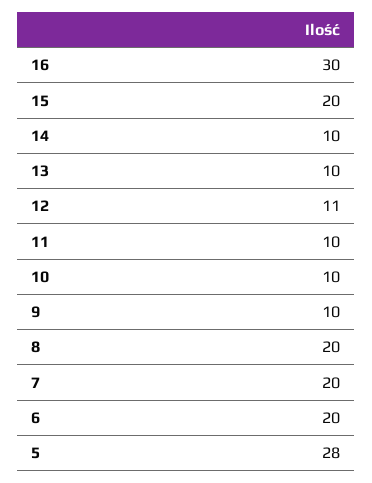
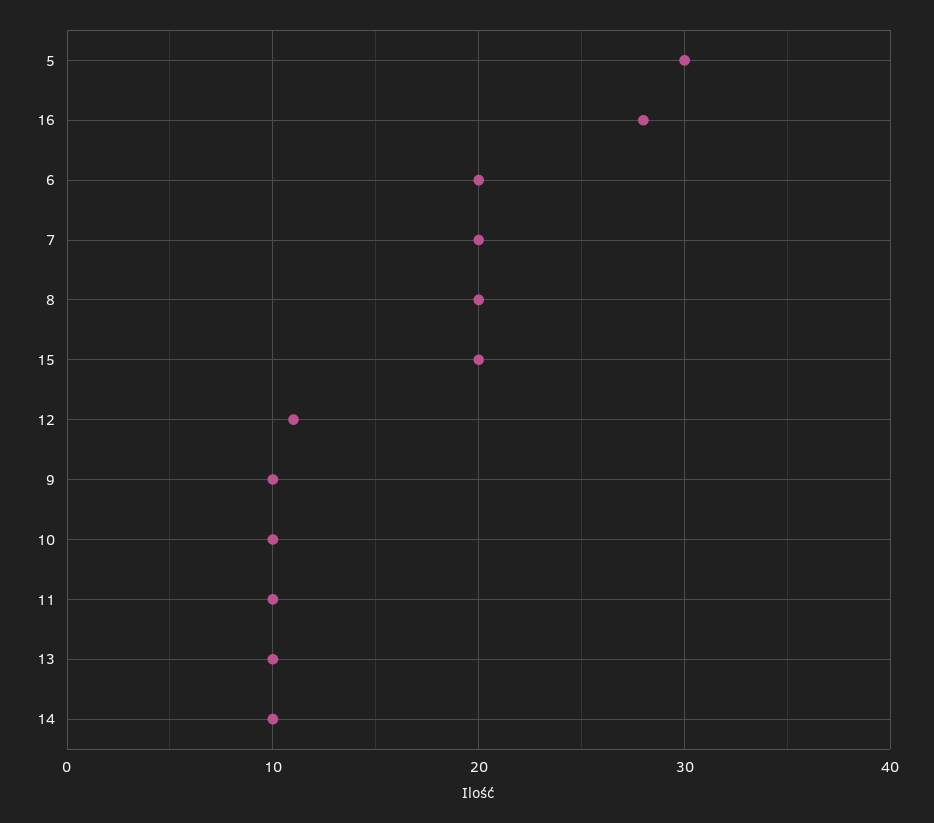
  {
-   "16": 30,
+   "16": 28,
    "15": 20,
    "14": 10,
    "13": 10,
    "12": 11,
    "11": 10,
    "10": 10,
    "9": 10,
    "8": 20,
    "7": 20,
    "6": 20,
-   "5": 28
+   "5": 30
  }

